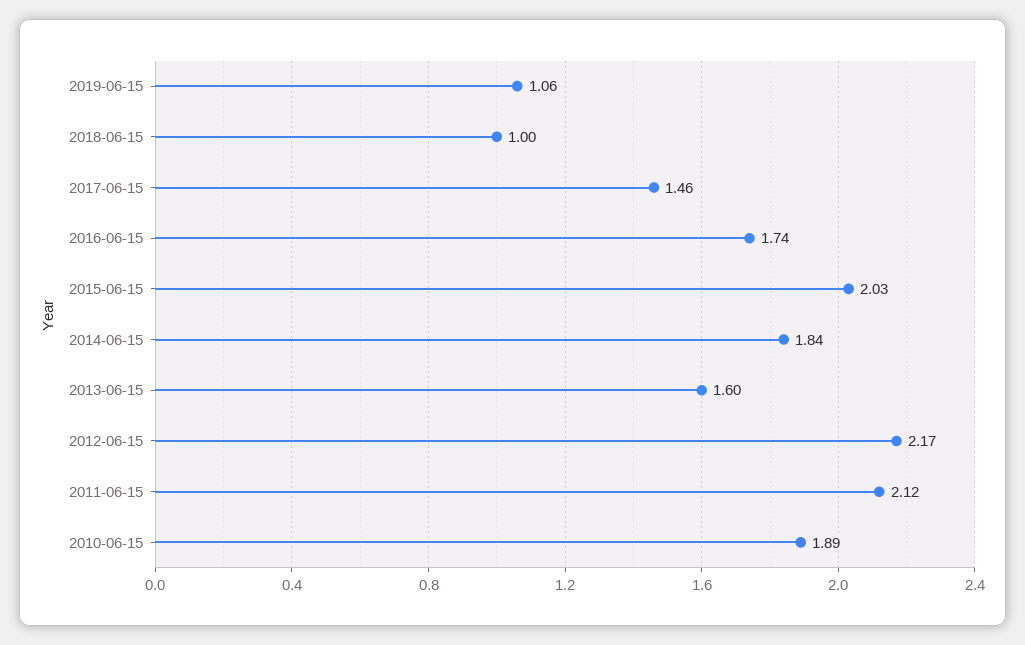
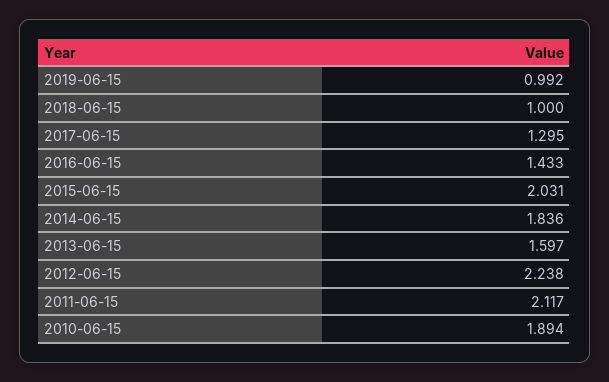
  {
-   "2019-06-15": 1.06,
+   "2019-06-15": 0.992,
    "2018-06-15": 1,
-   "2017-06-15": 1.46,
+   "2017-06-15": 1.295,
-   "2016-06-15": 1.74,
+   "2016-06-15": 1.433,
    "2015-06-15": 2.031,
    "2014-06-15": 1.836,
    "2013-06-15": 1.597,
-   "2012-06-15": 2.17,
+   "2012-06-15": 2.238,
    "2011-06-15": 2.117,
    "2010-06-15": 1.894
  }

